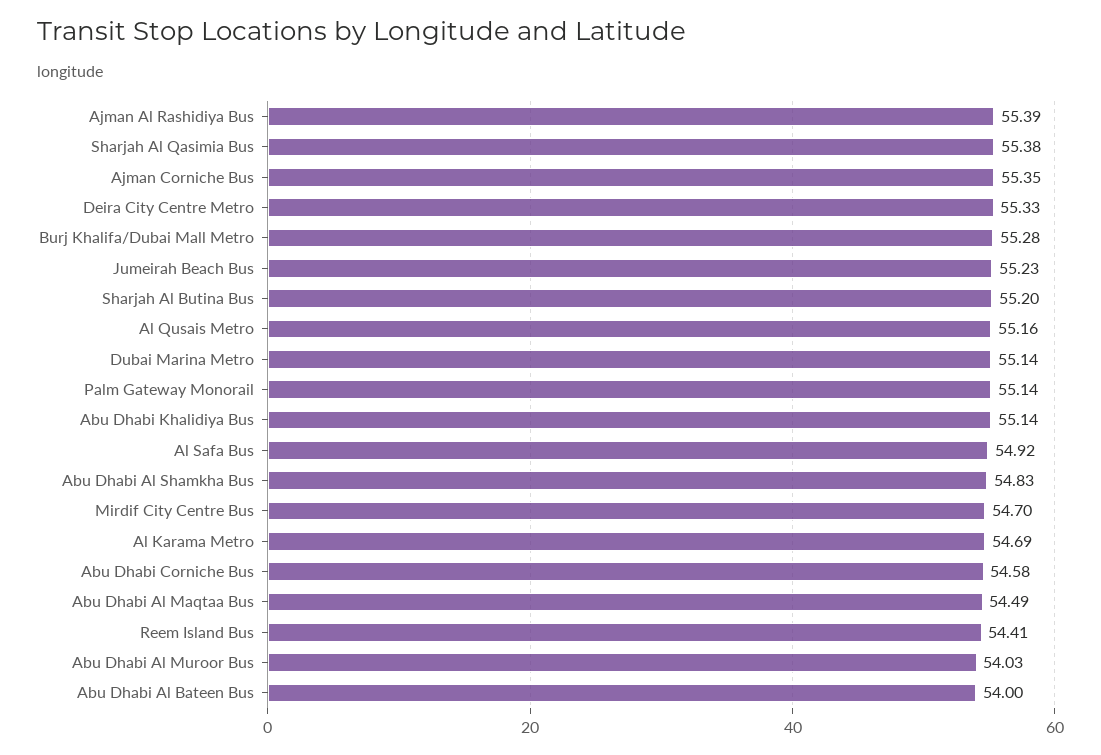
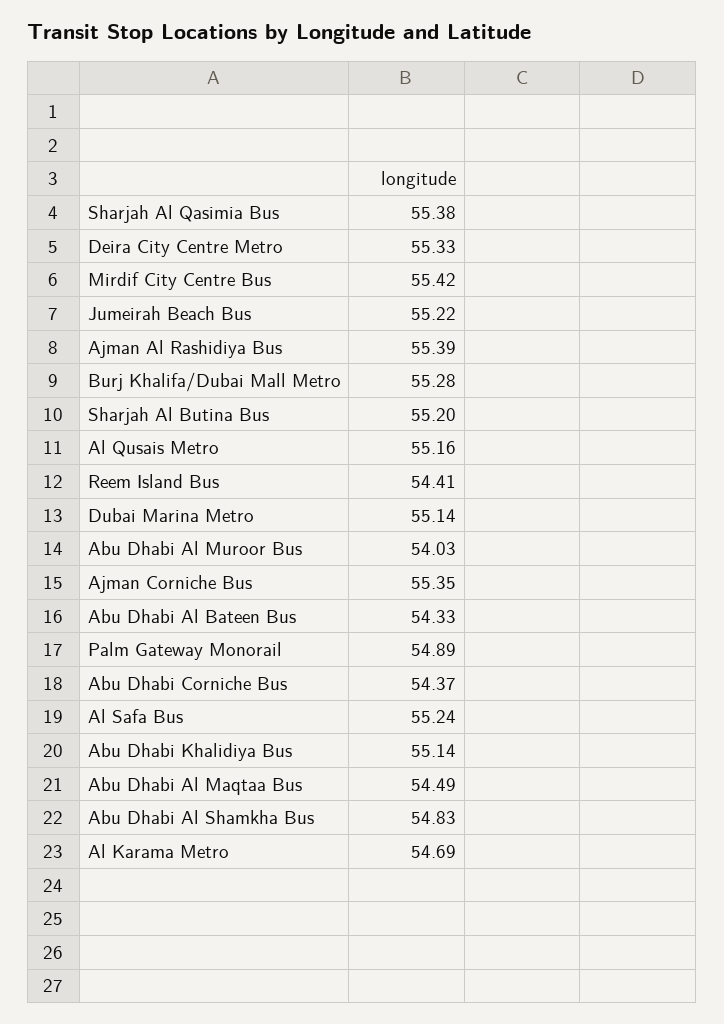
  {
    "Ajman Al Rashidiya Bus": 55.39,
    "Sharjah Al Qasimia Bus": 55.38,
    "Ajman Corniche Bus": 55.35,
    "Deira City Centre Metro": 55.33,
    "Burj Khalifa/Dubai Mall Metro": 55.28,
-   "Jumeirah Beach Bus": 55.23,
+   "Jumeirah Beach Bus": 55.22,
    "Sharjah Al Butina Bus": 55.2,
    "Al Qusais Metro": 55.16,
    "Dubai Marina Metro": 55.14,
-   "Palm Gateway Monorail": 55.14,
+   "Palm Gateway Monorail": 54.89,
    "Abu Dhabi Khalidiya Bus": 55.14,
-   "Al Safa Bus": 54.92,
+   "Al Safa Bus": 55.24,
    "Abu Dhabi Al Shamkha Bus": 54.83,
-   "Mirdif City Centre Bus": 54.7,
+   "Mirdif City Centre Bus": 55.42,
    "Al Karama Metro": 54.69,
-   "Abu Dhabi Corniche Bus": 54.58,
+   "Abu Dhabi Corniche Bus": 54.37,
    "Abu Dhabi Al Maqtaa Bus": 54.49,
    "Reem Island Bus": 54.41,
    "Abu Dhabi Al Muroor Bus": 54.03,
-   "Abu Dhabi Al Bateen Bus": 54
+   "Abu Dhabi Al Bateen Bus": 54.33
  }

